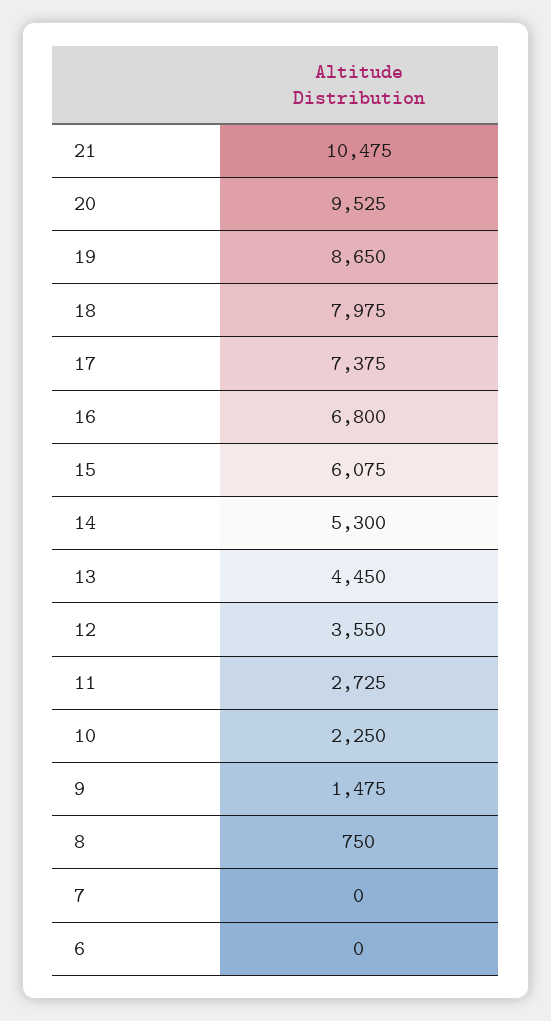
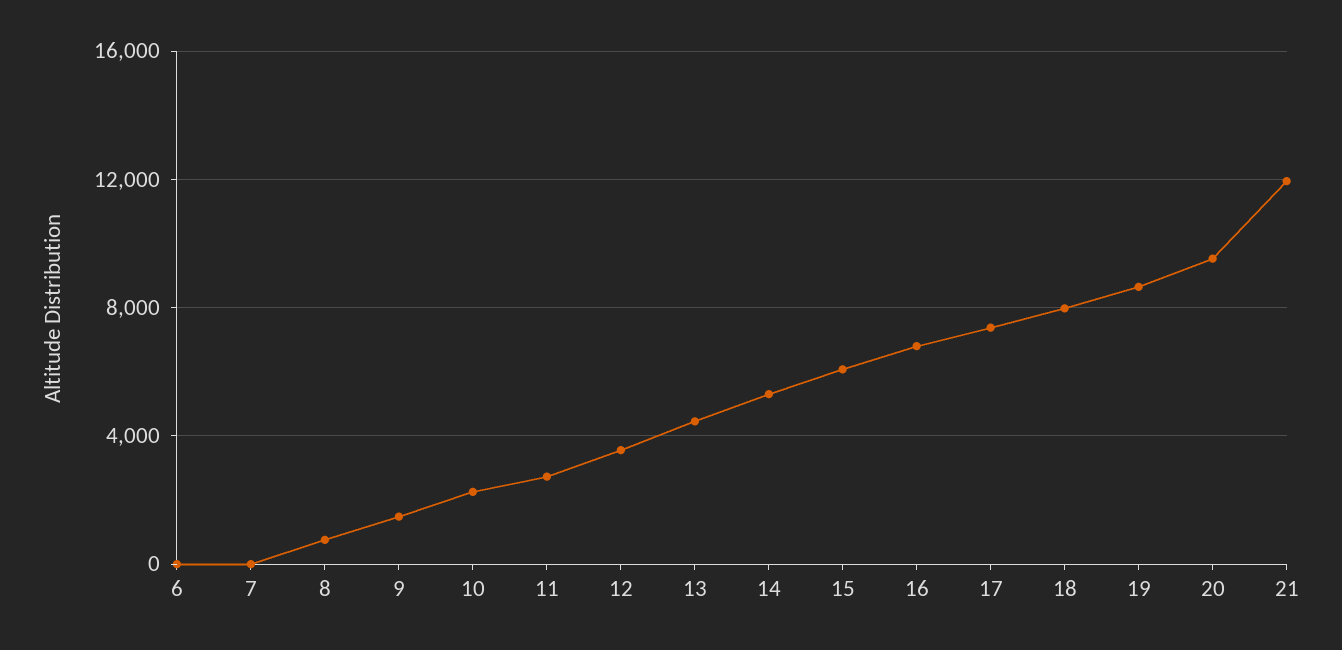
  {
-   "21": 10475,
+   "21": 12000,
    "20": 9525,
    "19": 8650,
    "18": 7975,
    "17": 7375,
    "16": 6800,
    "15": 6075,
    "14": 5300,
    "13": 4450,
    "12": 3550,
    "11": 2725,
    "10": 2250,
    "9": 1475,
    "8": 750,
    "7": 0,
    "6": 0
  }

